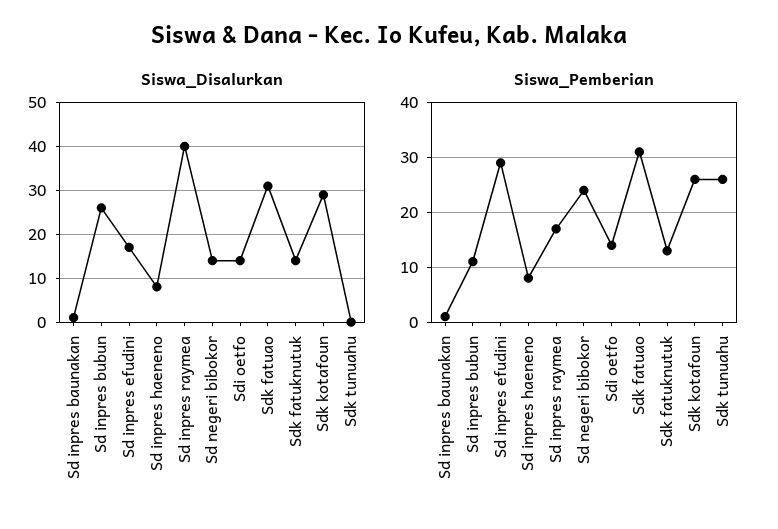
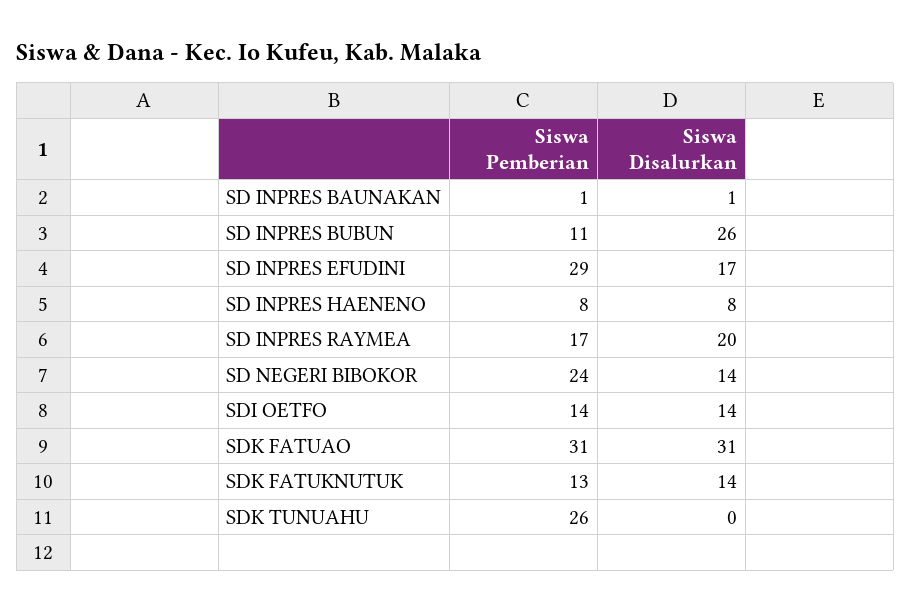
  {
    "Siswa_Disalurkan": {
      "Sd inpres baunakan": 1,
      "Sd inpres bubun": 26,
      "Sd inpres efudini": 17,
      "Sd inpres haeneno": 8,
-     "Sd inpres raymea": 40,
+     "Sd inpres raymea": 20,
      "Sd negeri bibokor": 14,
      "Sdi oetfo": 14,
      "Sdk fatuao": 31,
      "Sdk fatuknutuk": 14,
-     "Sdk kotafoun": 30,
      "Sdk tunuahu": 0
    },
    "Siswa_Pemberian": {
      "Sd inpres baunakan": 1,
      "Sd inpres bubun": 11,
      "Sd inpres efudini": 29,
      "Sd inpres haeneno": 8,
      "Sd inpres raymea": 17,
      "Sd negeri bibokor": 24,
      "Sdi oetfo": 14,
      "Sdk fatuao": 31,
      "Sdk fatuknutuk": 13,
-     "Sdk kotafoun": 25,
      "Sdk tunuahu": 26
    }
  }

